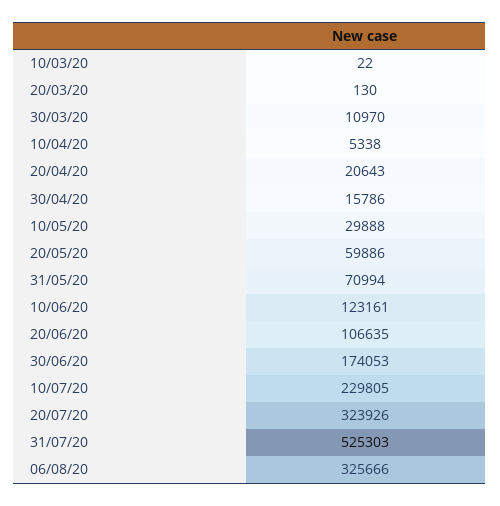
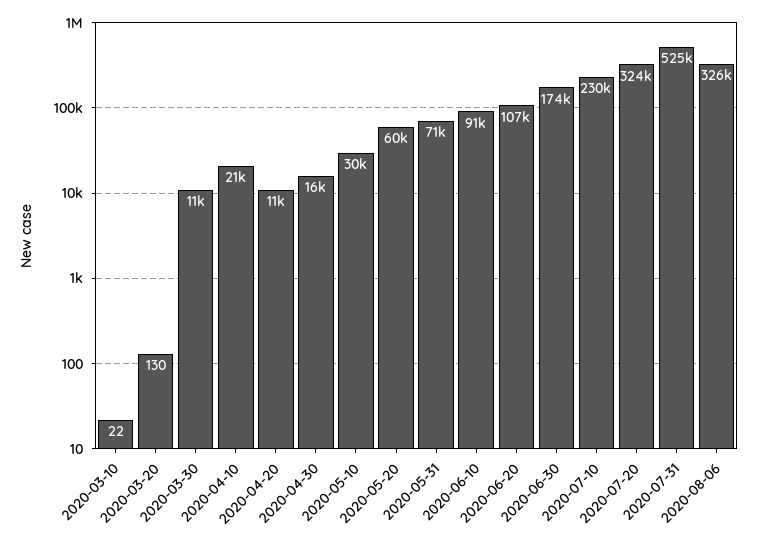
  {
    "10/03/20": 22,
    "20/03/20": 130,
    "30/03/20": 10970,
-   "10/04/20": 5338,
+   "10/04/20": 21000,
-   "20/04/20": 20643,
+   "20/04/20": 11000,
    "30/04/20": 15786,
    "10/05/20": 29888,
    "20/05/20": 59886,
    "31/05/20": 70994,
-   "10/06/20": 123161,
+   "10/06/20": 91000,
    "20/06/20": 106635,
    "30/06/20": 174053,
    "10/07/20": 229805,
    "20/07/20": 323926,
    "31/07/20": 525303,
    "06/08/20": 325666
  }

